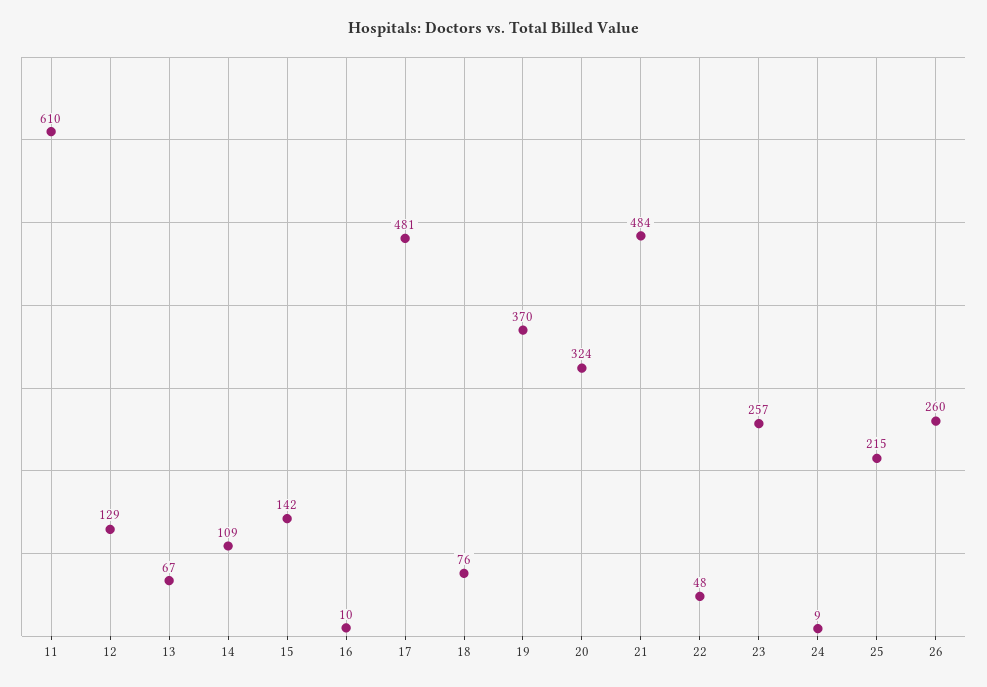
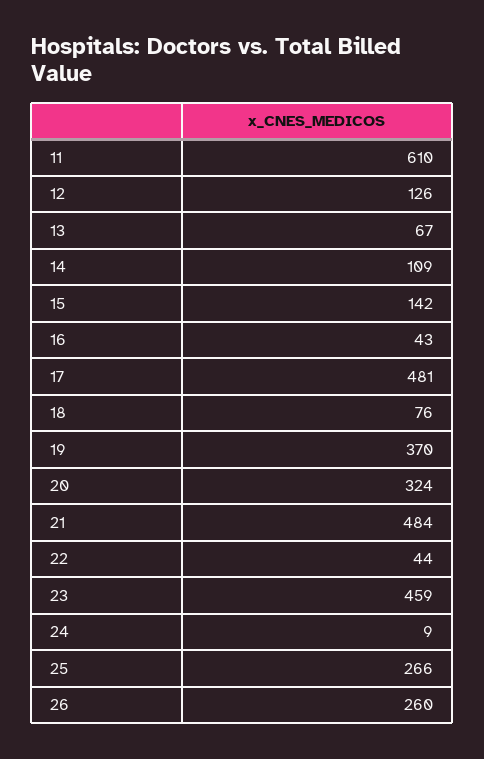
  {
    "11": 610,
-   "12": 129,
+   "12": 126,
    "13": 67,
    "14": 109,
    "15": 142,
-   "16": 10,
+   "16": 43,
    "17": 481,
    "18": 76,
    "19": 370,
    "20": 324,
    "21": 484,
-   "22": 48,
+   "22": 44,
-   "23": 257,
+   "23": 459,
    "24": 9,
-   "25": 215,
+   "25": 266,
    "26": 260
  }

